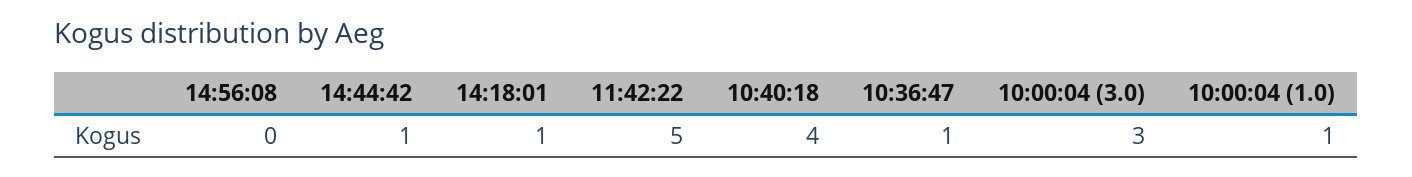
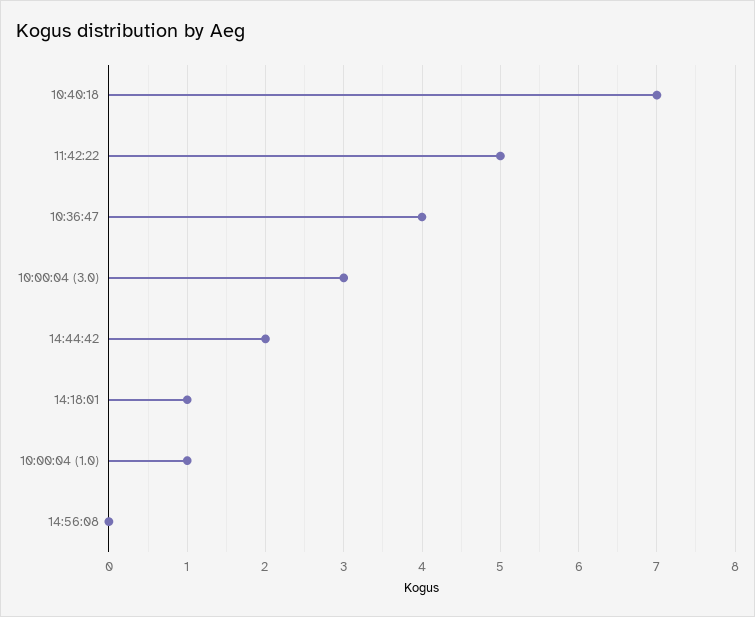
  {
    "14:56:08": 0,
-   "14:44:42": 1,
+   "14:44:42": 2,
    "14:18:01": 1,
    "11:42:22": 5,
-   "10:40:18": 4,
+   "10:40:18": 7,
-   "10:36:47": 1,
+   "10:36:47": 4,
    "10:00:04 (3.0)": 3,
    "10:00:04 (1.0)": 1
  }

